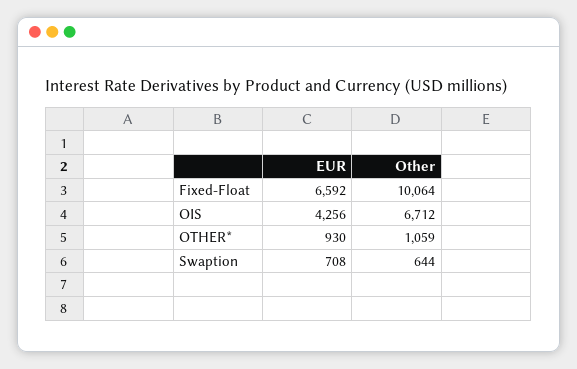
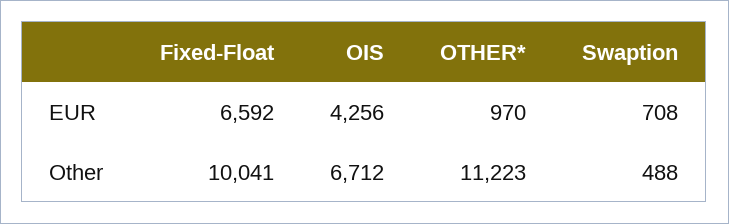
  {
    "EUR": {
      "Fixed-Float": 6592,
      "OIS": 4256,
-     "OTHER*": 930,
+     "OTHER*": 970,
      "Swaption": 708
    },
    "Other": {
-     "Fixed-Float": 10064,
+     "Fixed-Float": 10041,
      "OIS": 6712,
-     "OTHER*": 1059,
+     "OTHER*": 11223,
-     "Swaption": 644
+     "Swaption": 488
    }
  }

